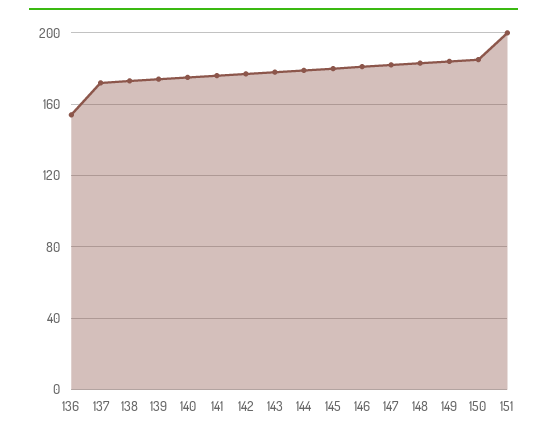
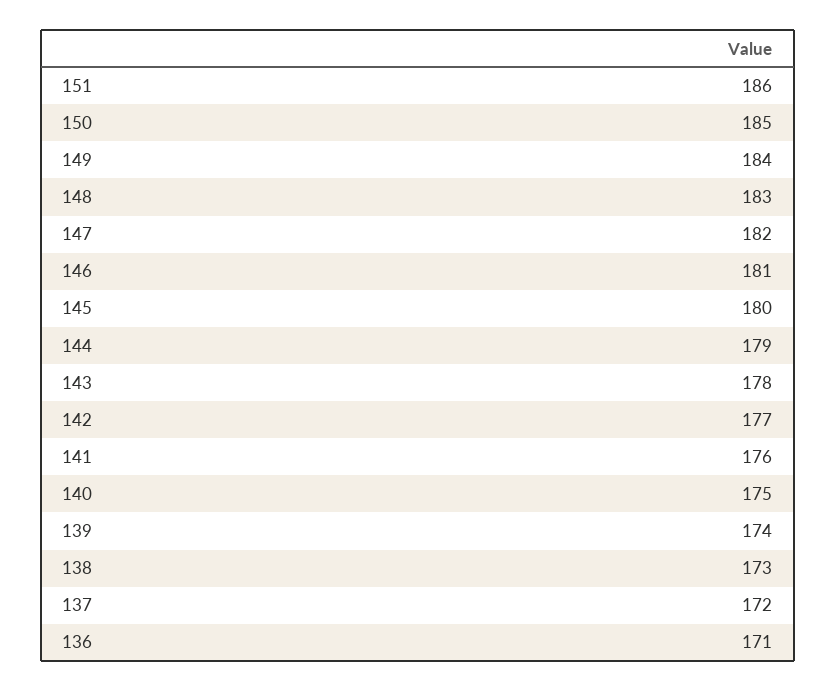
  {
-   "136": 155,
+   "136": 171,
    "137": 172,
    "138": 173,
    "139": 174,
    "140": 175,
    "141": 176,
    "142": 177,
    "143": 178,
    "144": 179,
    "145": 180,
    "146": 181,
    "147": 182,
    "148": 183,
    "149": 184,
    "150": 185,
-   "151": 200
+   "151": 186
  }

